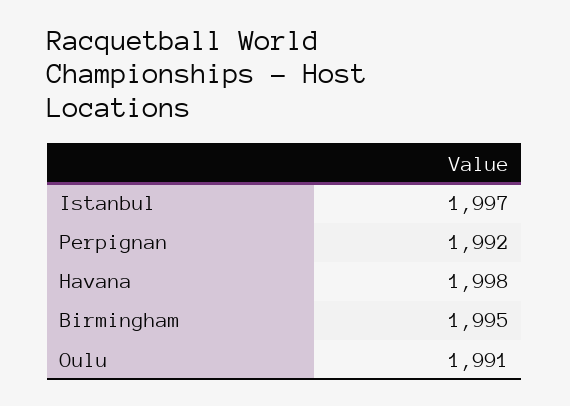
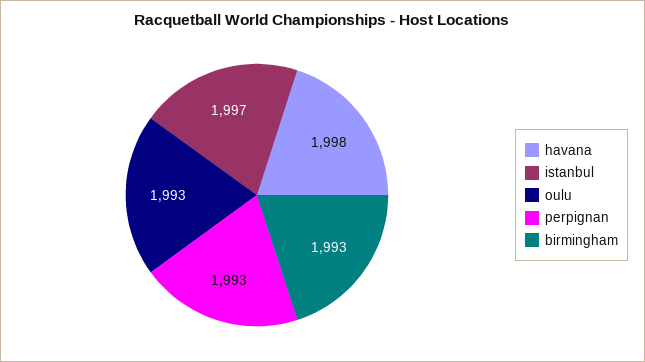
  {
    "Istanbul": 1997,
-   "Perpignan": 1992,
+   "Perpignan": 1993,
    "Havana": 1998,
-   "Birmingham": 1995,
+   "Birmingham": 1993,
-   "Oulu": 1991
+   "Oulu": 1993
  }

